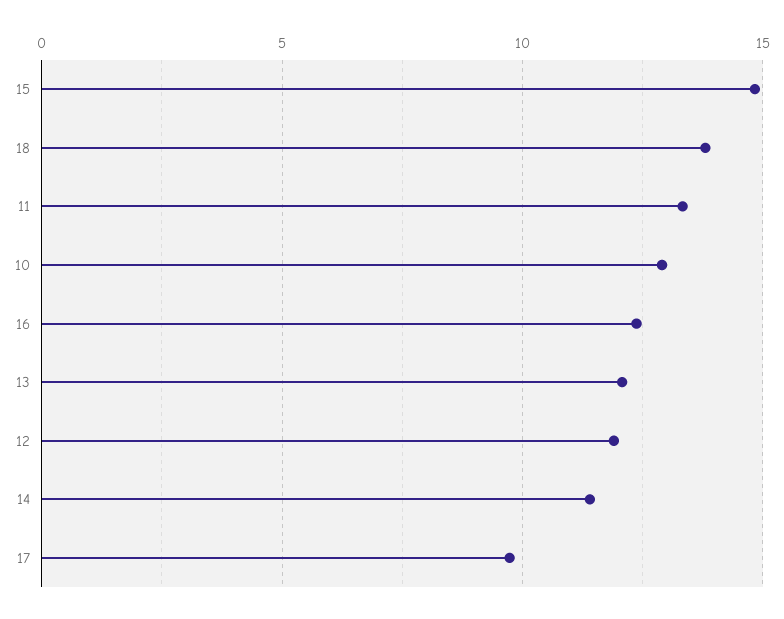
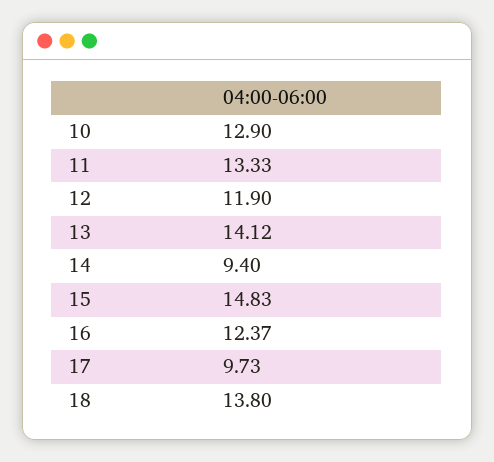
  {
    "15": 14.83,
    "18": 13.8,
    "11": 13.33,
    "10": 12.9,
    "16": 12.37,
-   "13": 12,
+   "13": 14.12,
    "12": 11.9,
-   "14": 11.5,
+   "14": 9.4,
    "17": 9.73
  }

